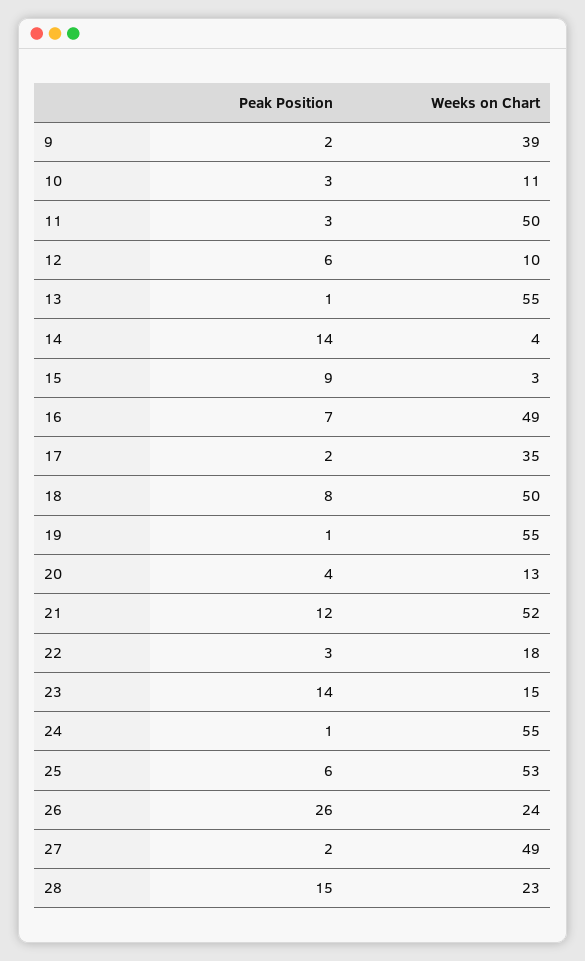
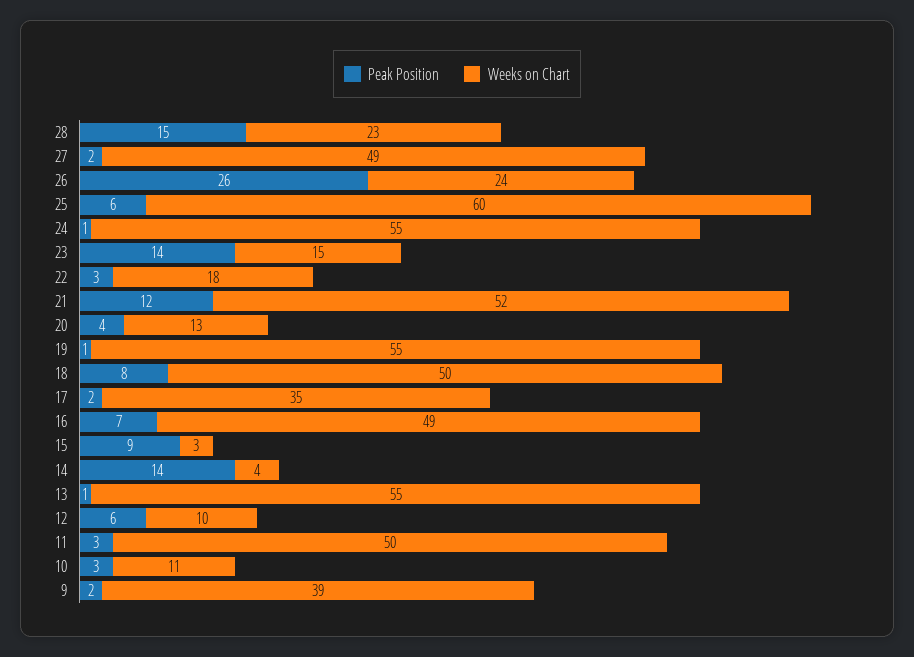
  {
    "Peak Position": {
      "9": 2,
      "10": 3,
      "11": 3,
      "12": 6,
      "13": 1,
      "14": 14,
      "15": 9,
      "16": 7,
      "17": 2,
      "18": 8,
      "19": 1,
      "20": 4,
      "21": 12,
      "22": 3,
      "23": 14,
      "24": 1,
      "25": 6,
      "26": 26,
      "27": 2,
      "28": 15
    },
    "Weeks on Chart": {
      "9": 39,
      "10": 11,
      "11": 50,
      "12": 10,
      "13": 55,
      "14": 4,
      "15": 3,
      "16": 49,
      "17": 35,
      "18": 50,
      "19": 55,
      "20": 13,
      "21": 52,
      "22": 18,
      "23": 15,
      "24": 55,
-     "25": 53,
+     "25": 60,
      "26": 24,
      "27": 49,
      "28": 23
    }
  }

